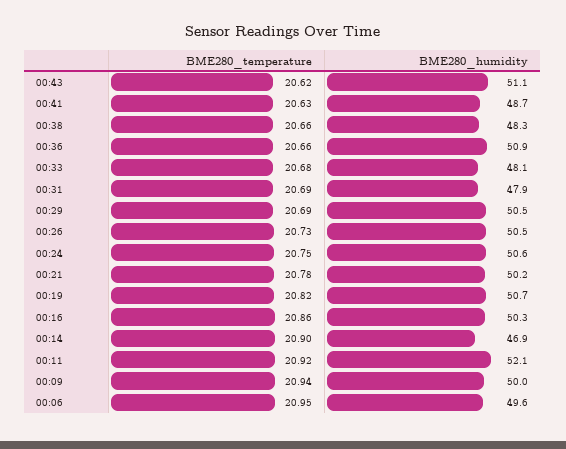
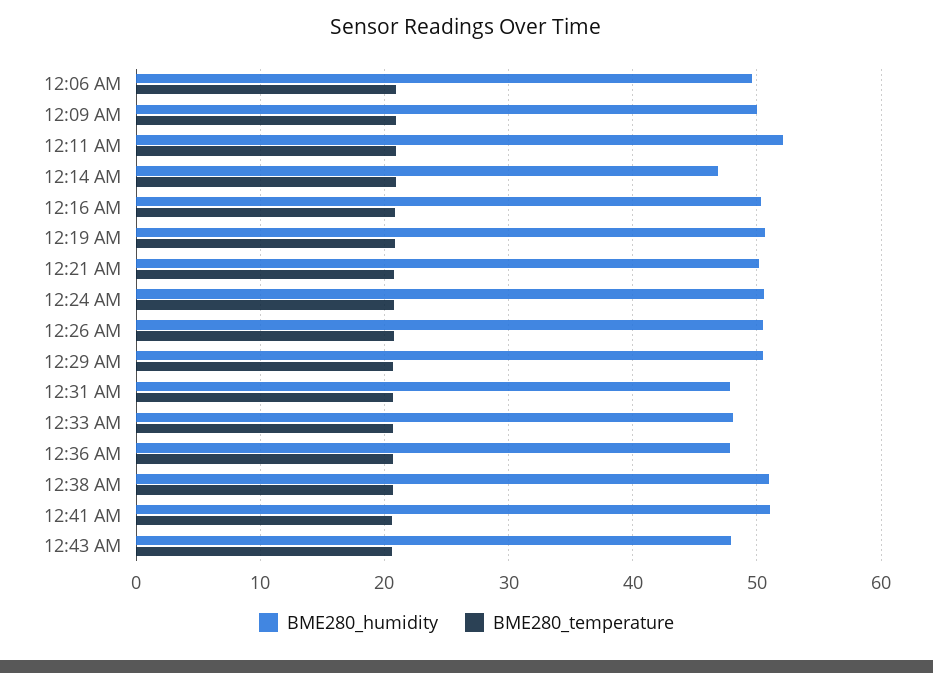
  {
    "BME280_temperature": {
      "00:43": 20.62,
      "00:41": 20.63,
      "00:38": 20.66,
      "00:36": 20.66,
      "00:33": 20.68,
      "00:31": 20.69,
      "00:29": 20.69,
      "00:26": 20.73,
      "00:24": 20.75,
      "00:21": 20.78,
      "00:19": 20.82,
      "00:16": 20.86,
      "00:14": 20.9,
      "00:11": 20.92,
      "00:09": 20.94,
      "00:06": 20.95
    },
    "BME280_humidity": {
-     "00:43": 51.1,
+     "00:43": 48,
-     "00:41": 48.7,
+     "00:41": 51,
-     "00:38": 48.3,
+     "00:38": 51,
-     "00:36": 50.9,
+     "00:36": 48,
      "00:33": 48.1,
      "00:31": 47.9,
      "00:29": 50.5,
      "00:26": 50.5,
      "00:24": 50.6,
      "00:21": 50.2,
      "00:19": 50.7,
      "00:16": 50.3,
      "00:14": 46.9,
      "00:11": 52.1,
      "00:09": 50,
      "00:06": 49.6
    }
  }

